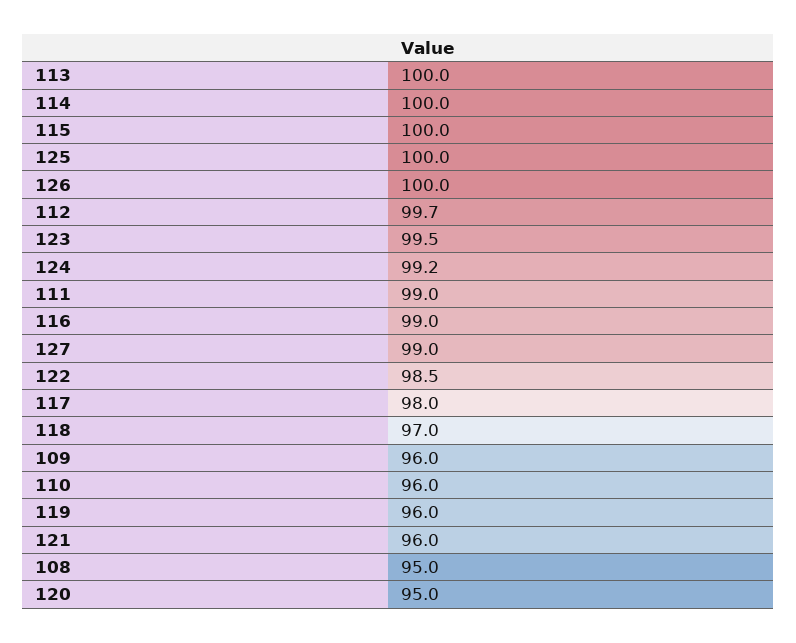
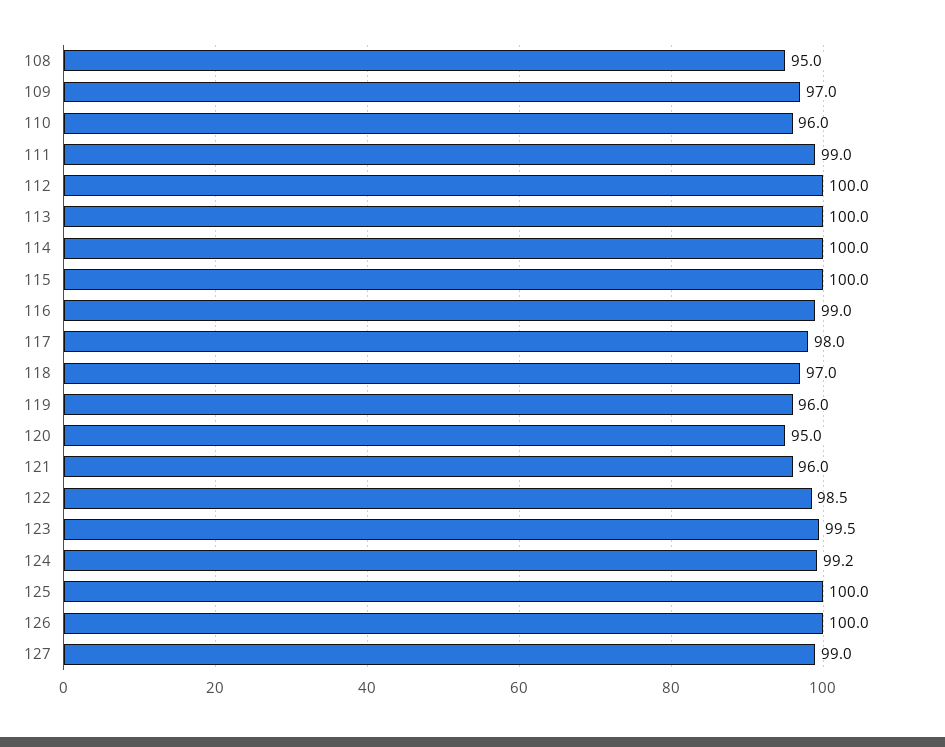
  {
    "113": 100,
    "114": 100,
    "115": 100,
    "125": 100,
    "126": 100,
-   "112": 99.7,
+   "112": 100,
    "123": 99.5,
    "124": 99.2,
    "111": 99,
    "116": 99,
    "127": 99,
    "122": 98.5,
    "117": 98,
    "118": 97,
-   "109": 96,
+   "109": 97,
    "110": 96,
    "119": 96,
    "121": 96,
    "108": 95,
    "120": 95
  }

